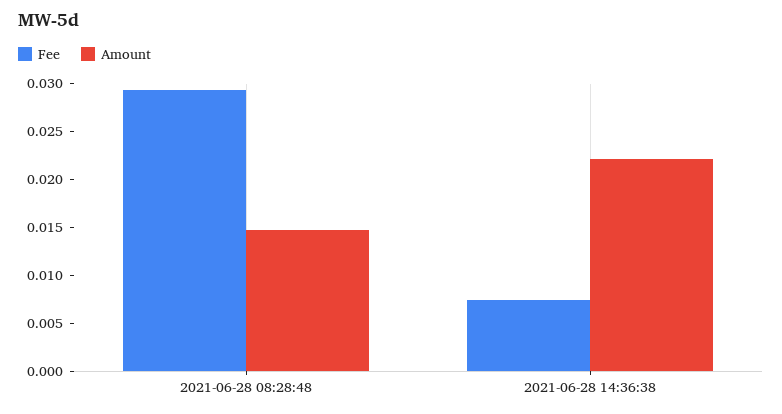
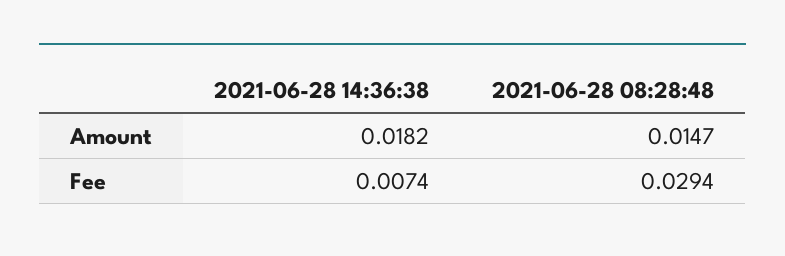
  {
    "Fee": {
      "2021-06-28 08:28:48": 0.0294,
      "2021-06-28 14:36:38": 0.0074
    },
    "Amount": {
      "2021-06-28 08:28:48": 0.0147,
-     "2021-06-28 14:36:38": 0.022
+     "2021-06-28 14:36:38": 0.0182
    }
  }

